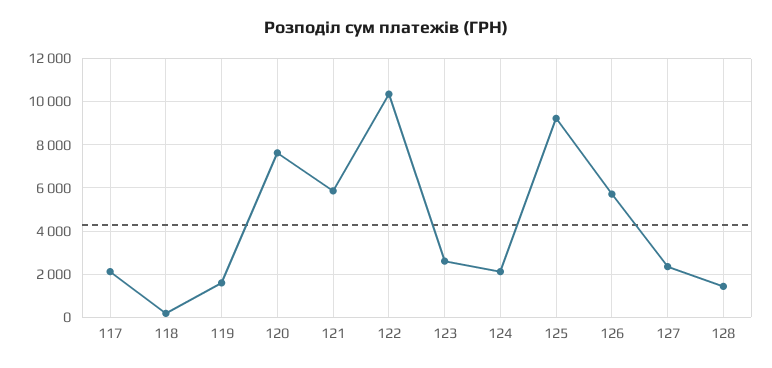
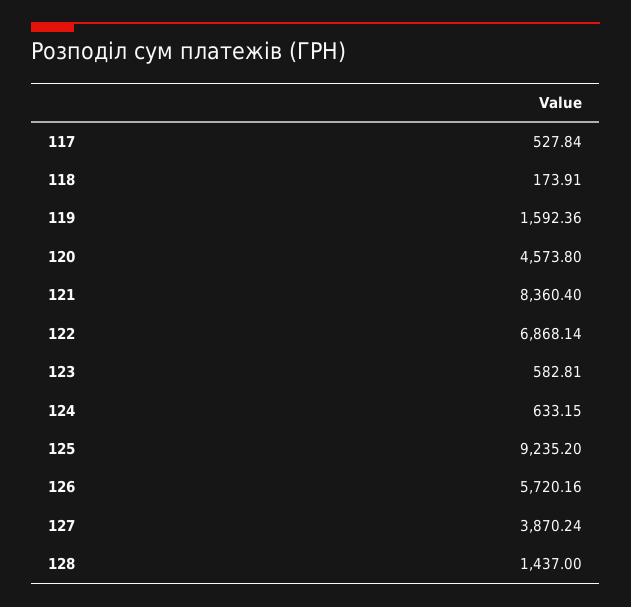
  {
-   "117": 2000,
+   "117": 527.84,
    "118": 173.91,
    "119": 1592.36,
-   "120": 7500,
+   "120": 4573.8,
-   "121": 6000,
+   "121": 8360.4,
-   "122": 10500,
+   "122": 6868.14,
-   "123": 2500,
+   "123": 582.81,
-   "124": 2000,
+   "124": 633.15,
    "125": 9235.2,
    "126": 5720.16,
-   "127": 2500,
+   "127": 3870.24,
    "128": 1437
  }

